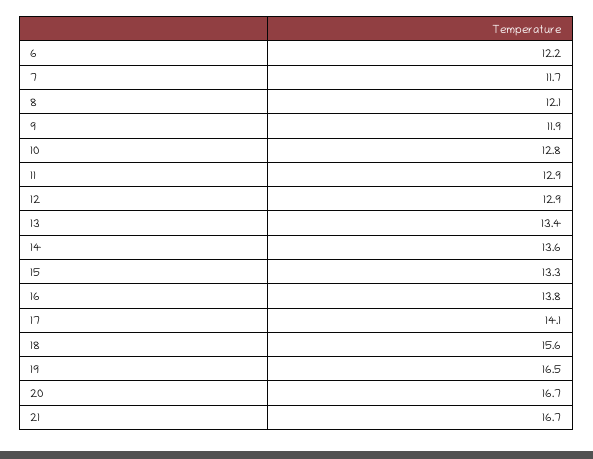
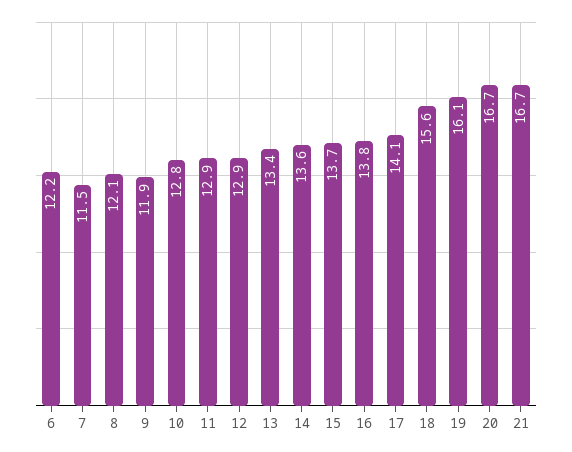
  {
    "6": 12.2,
-   "7": 11.7,
+   "7": 11.5,
    "8": 12.1,
    "9": 11.9,
    "10": 12.8,
    "11": 12.9,
    "12": 12.9,
    "13": 13.4,
    "14": 13.6,
-   "15": 13.3,
+   "15": 13.7,
    "16": 13.8,
    "17": 14.1,
    "18": 15.6,
-   "19": 16.5,
+   "19": 16.1,
    "20": 16.7,
    "21": 16.7
  }

